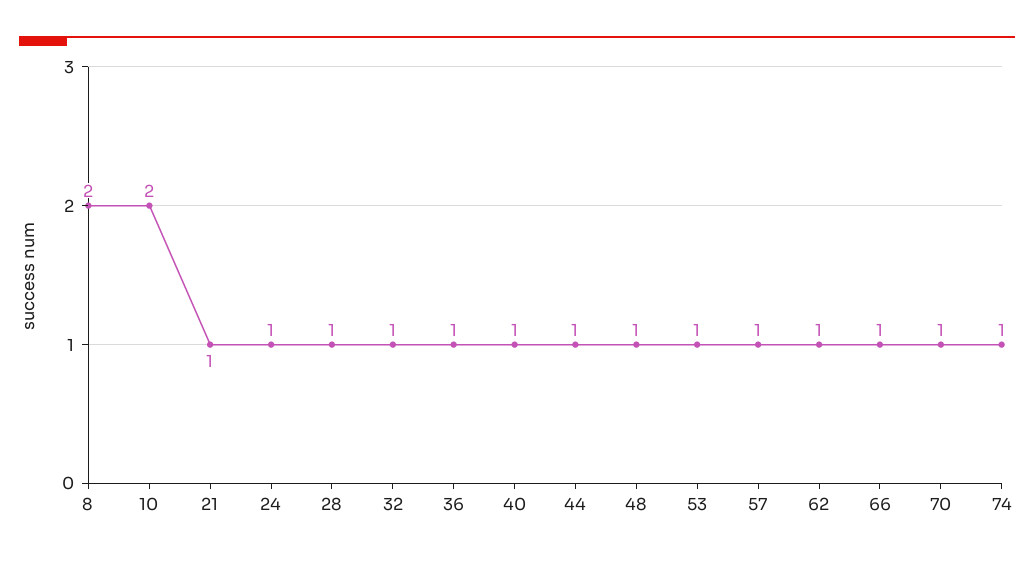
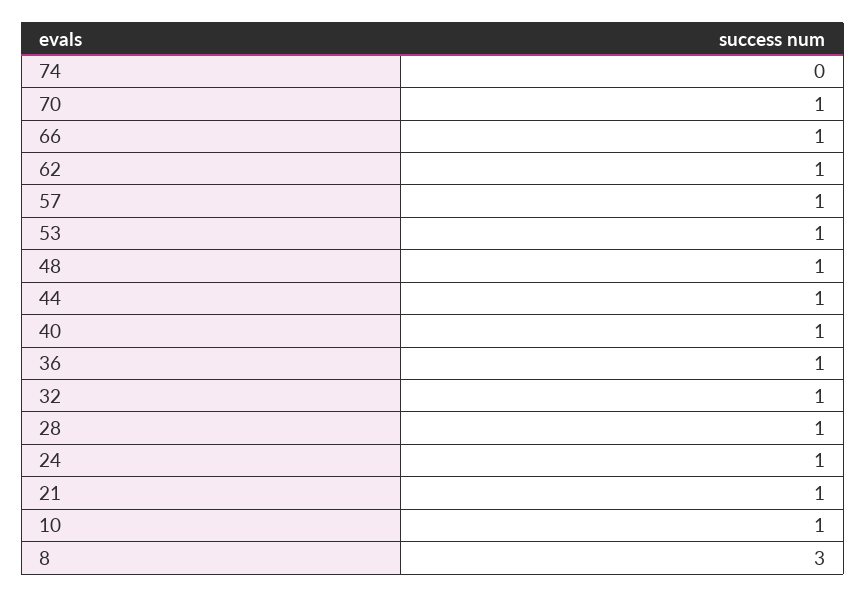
  {
-   "8": 2,
+   "8": 3,
-   "10": 2,
+   "10": 1,
    "21": 1,
    "24": 1,
    "28": 1,
    "32": 1,
    "36": 1,
    "40": 1,
    "44": 1,
    "48": 1,
    "53": 1,
    "57": 1,
    "62": 1,
    "66": 1,
    "70": 1,
-   "74": 1
+   "74": 0
  }

